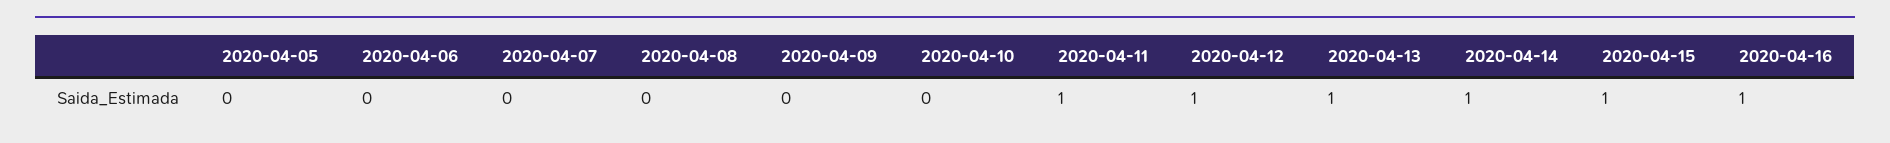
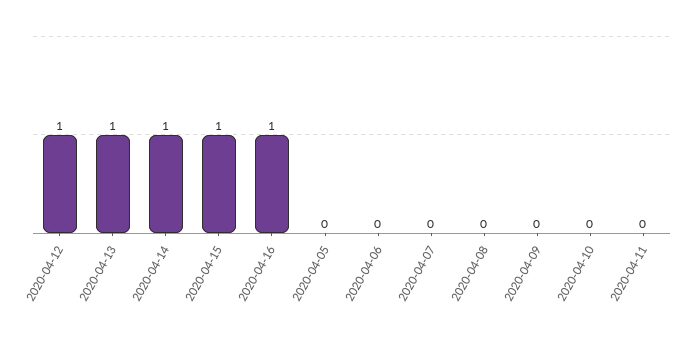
  {
    "2020-04-05": 0,
    "2020-04-06": 0,
    "2020-04-07": 0,
    "2020-04-08": 0,
    "2020-04-09": 0,
    "2020-04-10": 0,
-   "2020-04-11": 1,
+   "2020-04-11": 0,
    "2020-04-12": 1,
    "2020-04-13": 1,
    "2020-04-14": 1,
    "2020-04-15": 1,
    "2020-04-16": 1
  }

